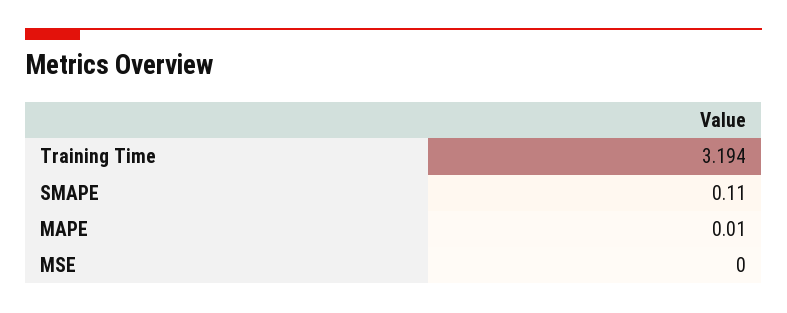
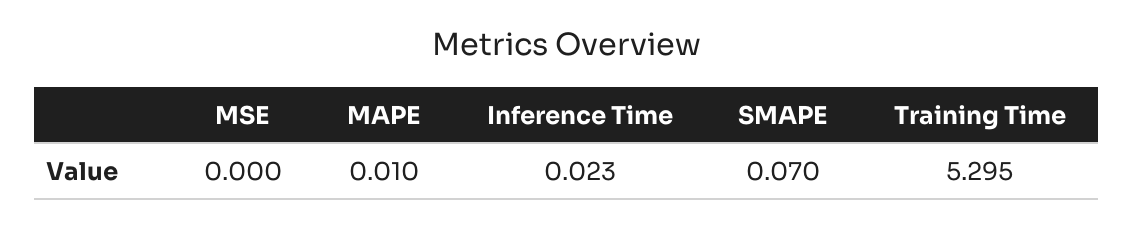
  {
-   "Training Time": 3.194,
+   "Training Time": 5.295,
-   "SMAPE": 0.11,
+   "SMAPE": 0.07,
    "MAPE": 0.01,
-   "MSE": 0
+   "MSE": 0,
+   "Inference Time": 0.023
  }

